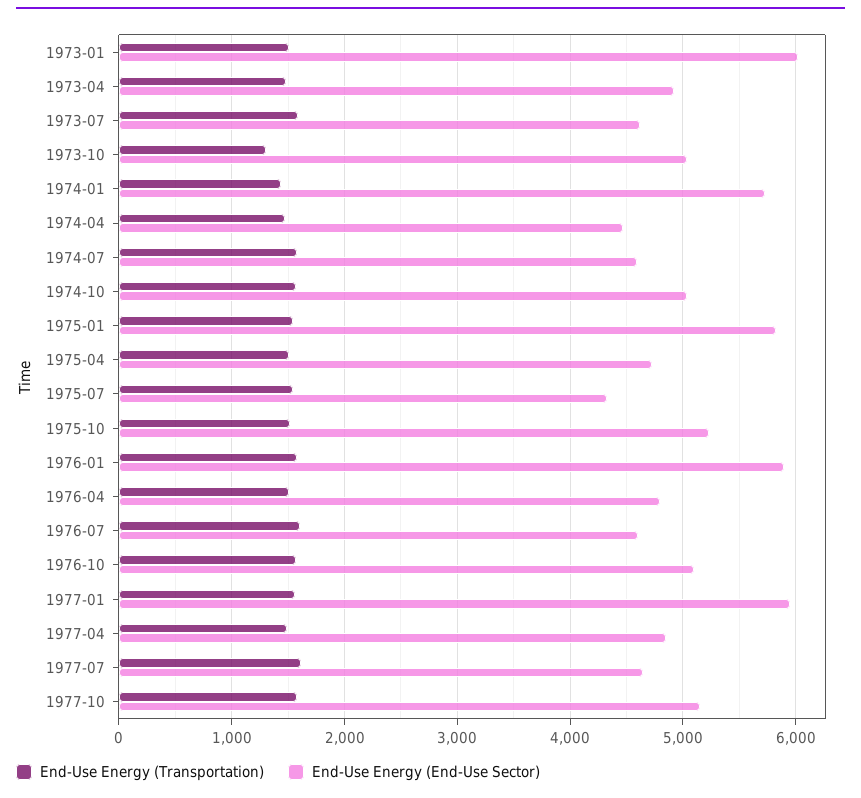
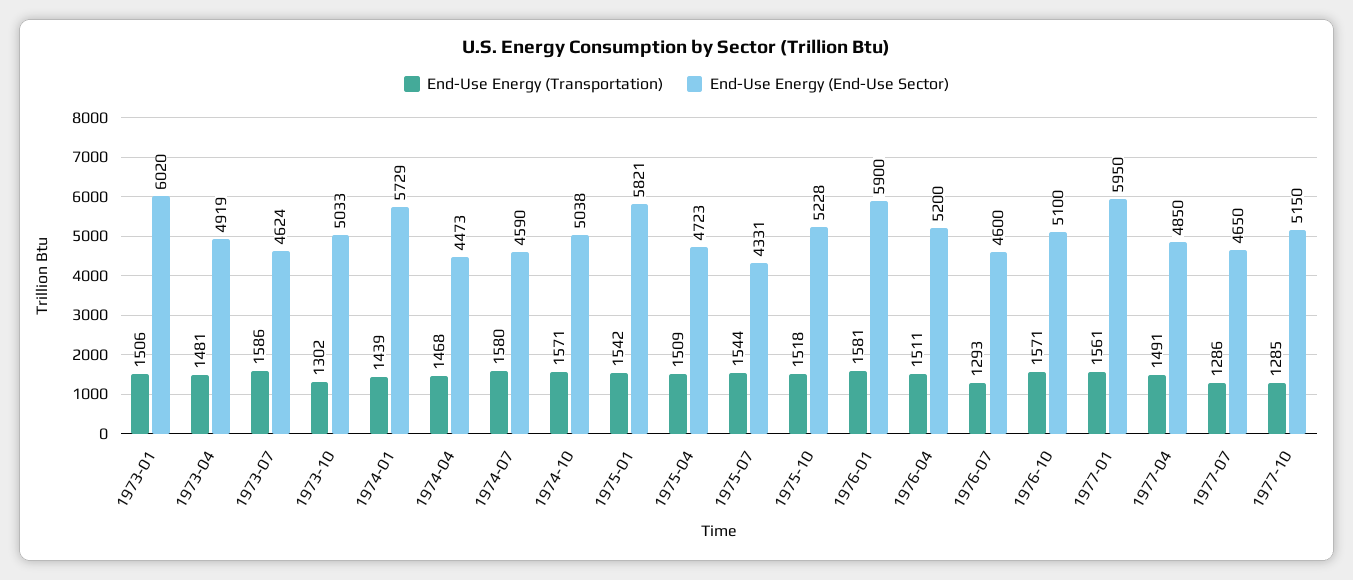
  {
    "End-Use Energy (Transportation)": {
      "1973-01": 1506,
      "1973-04": 1481,
      "1973-07": 1586,
      "1973-10": 1302,
      "1974-01": 1439,
      "1974-04": 1468,
      "1974-07": 1580,
      "1974-10": 1571,
      "1975-01": 1542,
      "1975-04": 1509,
      "1975-07": 1544,
      "1975-10": 1518,
      "1976-01": 1581,
      "1976-04": 1511,
-     "1976-07": 1600,
+     "1976-07": 1293,
      "1976-10": 1571,
      "1977-01": 1561,
      "1977-04": 1491,
-     "1977-07": 1600,
+     "1977-07": 1286,
-     "1977-10": 1600
+     "1977-10": 1285
    },
    "End-Use Energy (End-Use Sector)": {
      "1973-01": 6020,
      "1973-04": 4919,
      "1973-07": 4624,
      "1973-10": 5033,
      "1974-01": 5729,
      "1974-04": 4473,
      "1974-07": 4590,
      "1974-10": 5038,
      "1975-01": 5821,
      "1975-04": 4723,
      "1975-07": 4331,
      "1975-10": 5228,
      "1976-01": 5900,
-     "1976-04": 4800,
+     "1976-04": 5200,
      "1976-07": 4600,
      "1976-10": 5100,
      "1977-01": 5950,
      "1977-04": 4850,
      "1977-07": 4650,
      "1977-10": 5150
    }
  }

